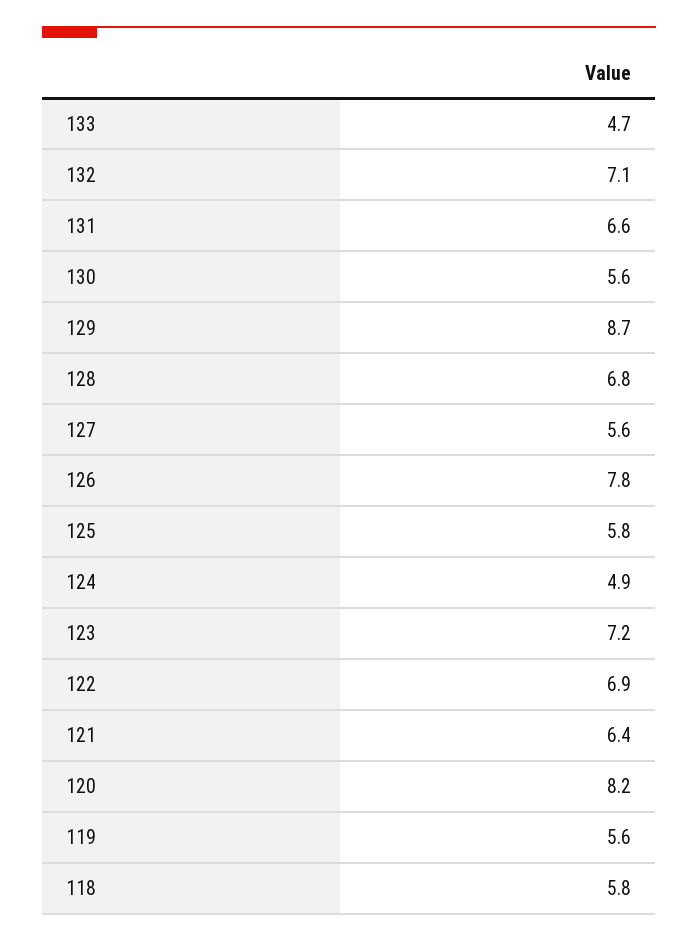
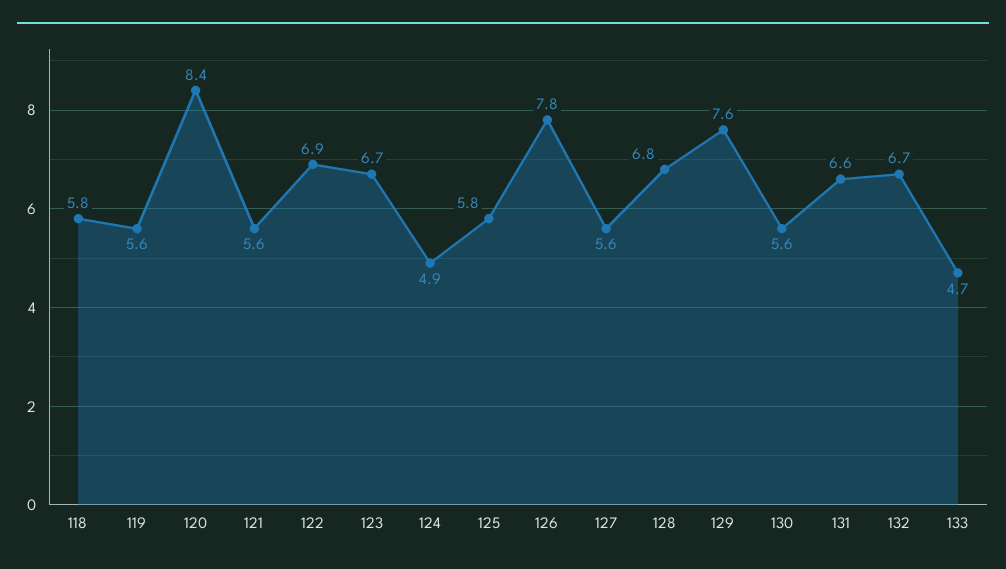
  {
    "133": 4.7,
-   "132": 7.1,
+   "132": 6.7,
    "131": 6.6,
    "130": 5.6,
-   "129": 8.7,
+   "129": 7.6,
    "128": 6.8,
    "127": 5.6,
    "126": 7.8,
    "125": 5.8,
    "124": 4.9,
-   "123": 7.2,
+   "123": 6.7,
    "122": 6.9,
-   "121": 6.4,
+   "121": 5.6,
-   "120": 8.2,
+   "120": 8.4,
    "119": 5.6,
    "118": 5.8
  }

